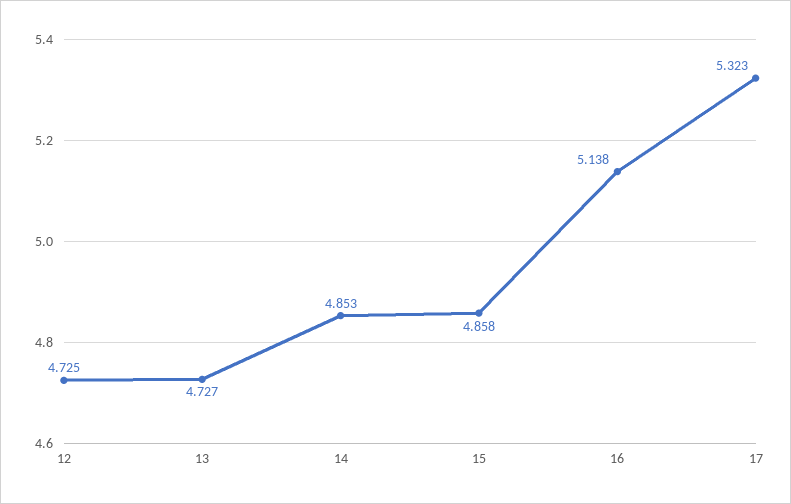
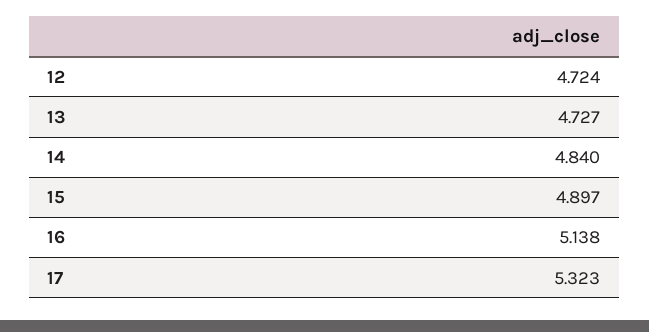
  {
-   "12": 4.725,
+   "12": 4.724,
    "13": 4.727,
-   "14": 4.853,
+   "14": 4.84,
-   "15": 4.858,
+   "15": 4.897,
    "16": 5.138,
    "17": 5.323
  }

